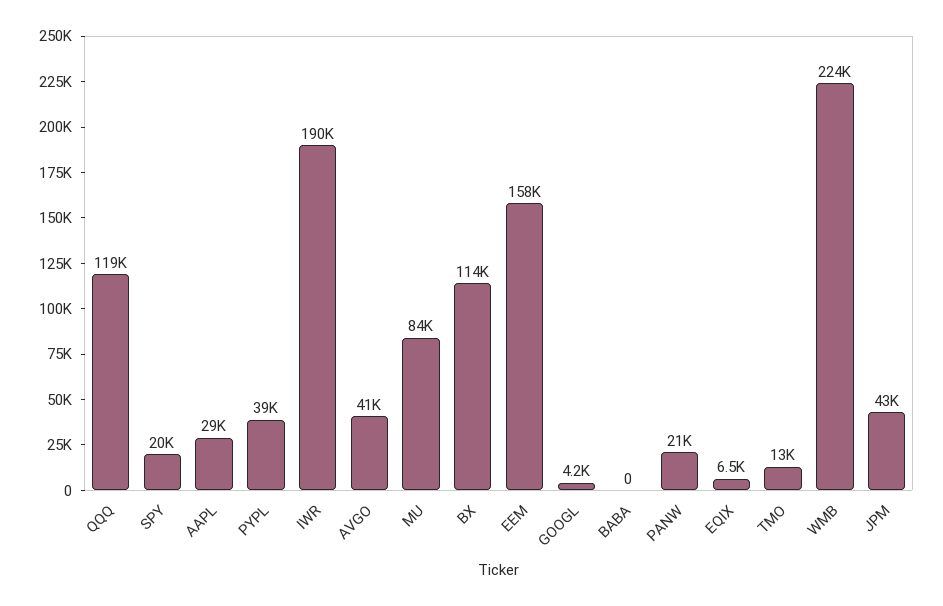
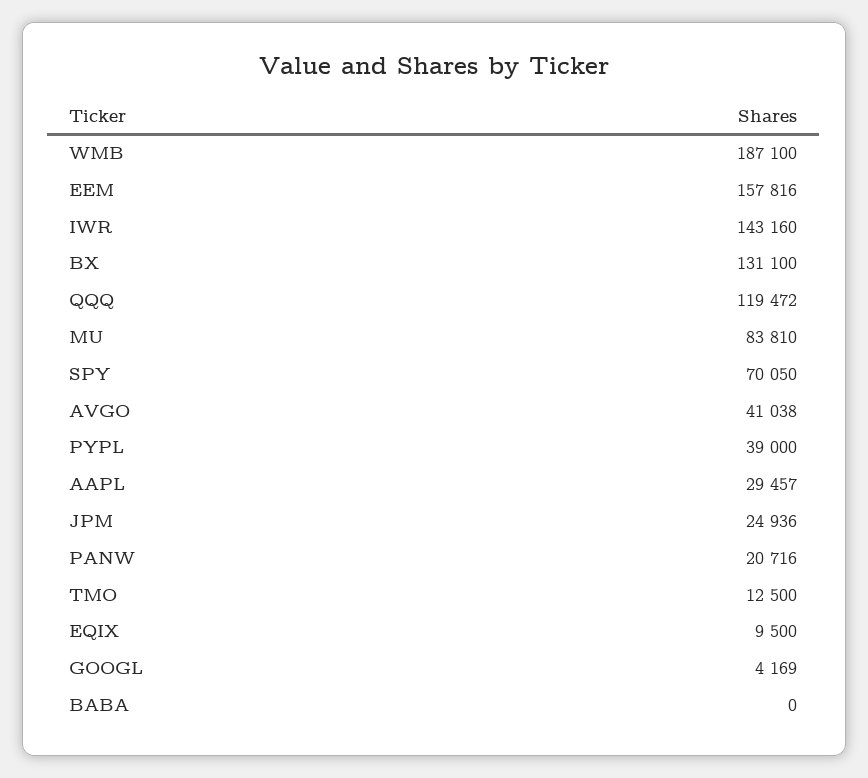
  {
    "QQQ": 119472,
-   "SPY": 20000,
+   "SPY": 70050,
    "AAPL": 29457,
    "PYPL": 39000,
-   "IWR": 190000,
+   "IWR": 143160,
    "AVGO": 41038,
    "MU": 83810,
-   "BX": 114000,
+   "BX": 131100,
    "EEM": 157816,
    "GOOGL": 4169,
    "BABA": 0,
    "PANW": 20716,
-   "EQIX": 6500,
+   "EQIX": 9500,
    "TMO": 12500,
-   "WMB": 224000,
+   "WMB": 187100,
-   "JPM": 43000
+   "JPM": 24936
  }

